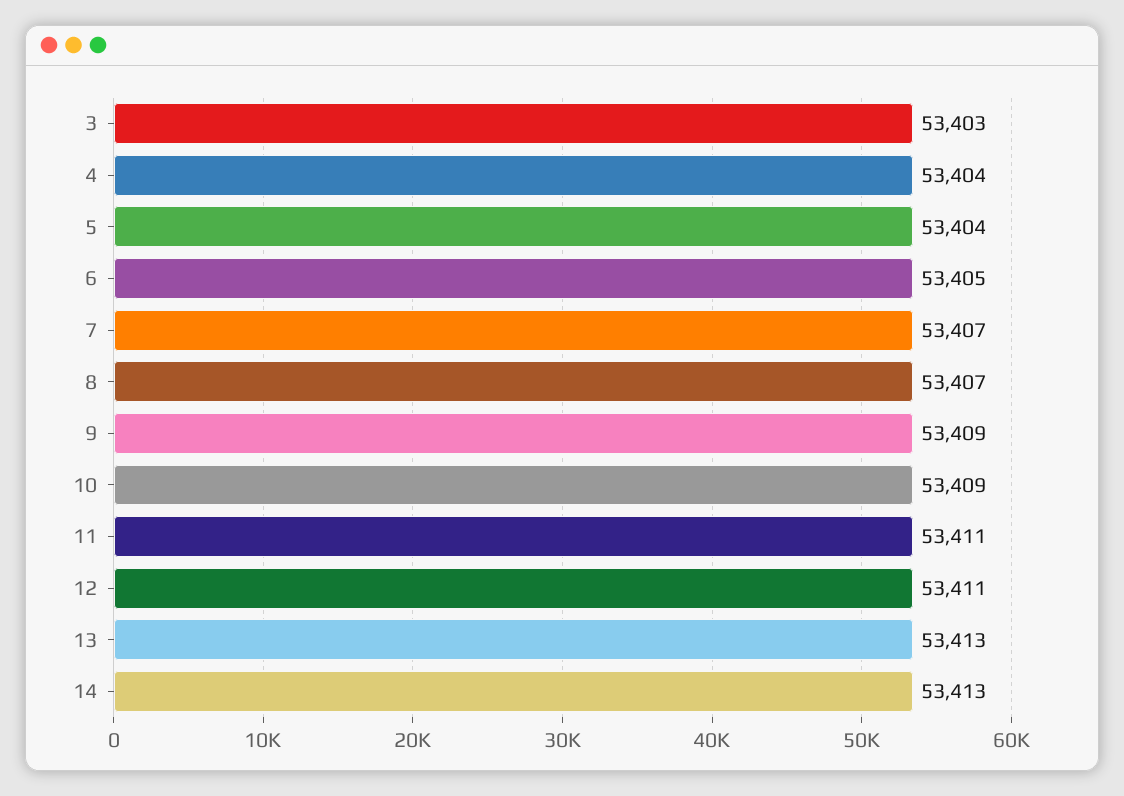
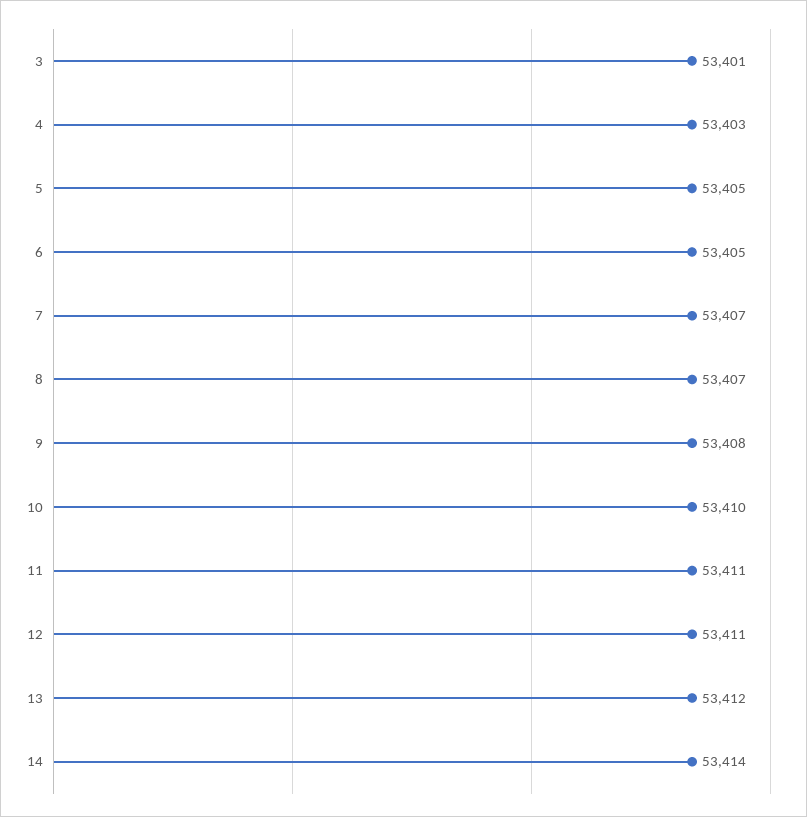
  {
-   "3": 53403,
+   "3": 53401,
-   "4": 53404,
+   "4": 53403,
-   "5": 53404,
+   "5": 53405,
    "6": 53405,
    "7": 53407,
    "8": 53407,
-   "9": 53409,
+   "9": 53408,
-   "10": 53409,
+   "10": 53410,
    "11": 53411,
    "12": 53411,
-   "13": 53413,
+   "13": 53412,
-   "14": 53413
+   "14": 53414
  }

